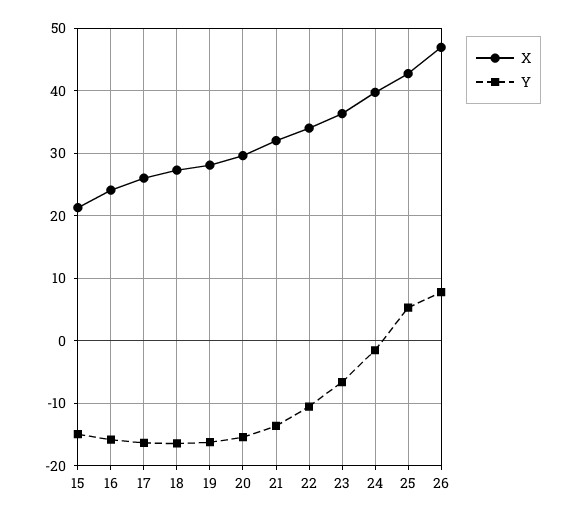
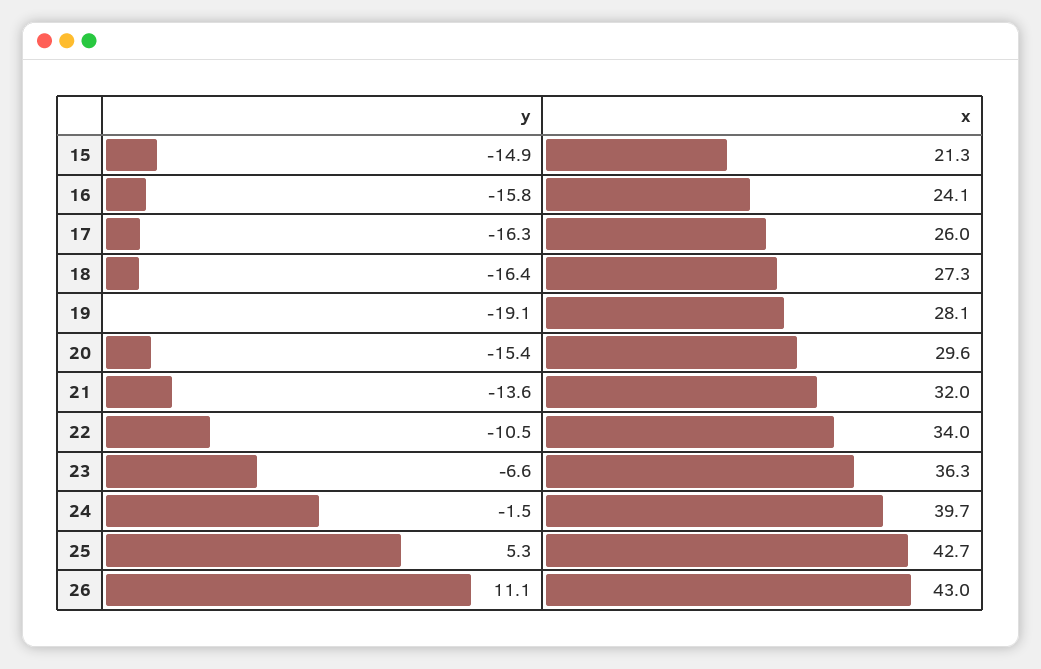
  {
    "X": {
      "15": 21.3,
      "16": 24.1,
      "17": 26,
      "18": 27.3,
      "19": 28.1,
      "20": 29.6,
      "21": 32,
      "22": 34,
      "23": 36.3,
      "24": 39.7,
      "25": 42.7,
-     "26": 47
+     "26": 43
    },
    "Y": {
      "15": -14.9,
      "16": -15.8,
      "17": -16.3,
      "18": -16.4,
-     "19": -16,
+     "19": -19.1,
      "20": -15.4,
      "21": -13.6,
      "22": -10.5,
      "23": -6.6,
      "24": -1.5,
      "25": 5.3,
-     "26": 8
+     "26": 11.1
    }
  }

